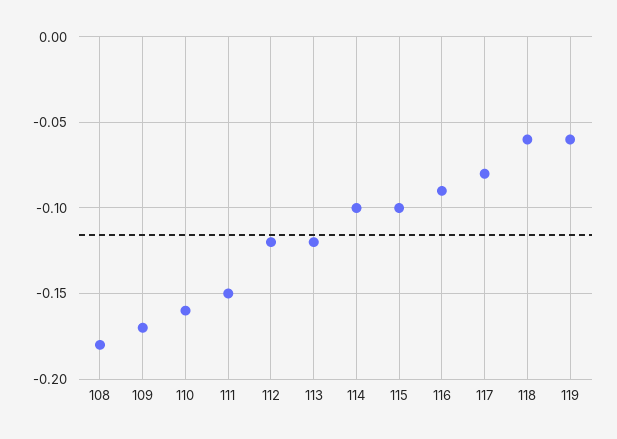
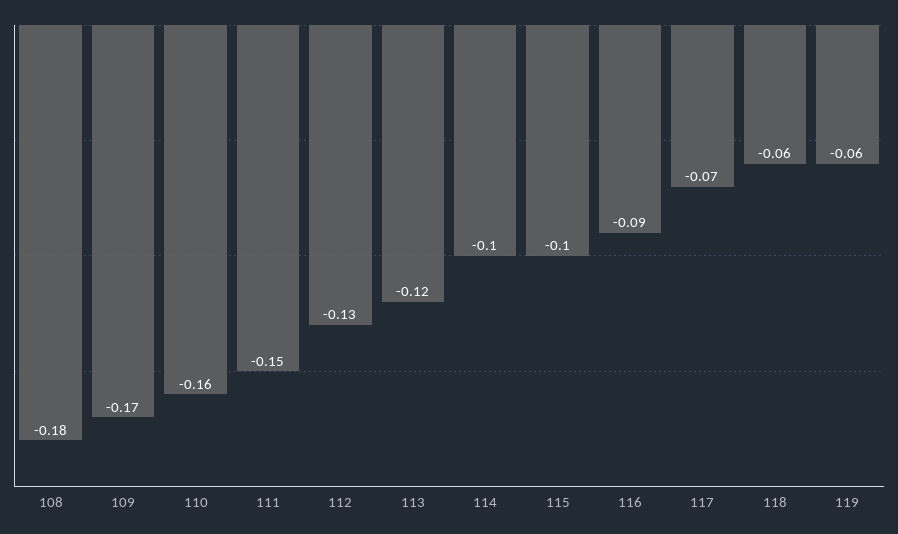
  {
    "108": -0.18,
    "109": -0.17,
    "110": -0.16,
    "111": -0.15,
-   "112": -0.12,
+   "112": -0.13,
    "113": -0.12,
    "114": -0.1,
    "115": -0.1,
    "116": -0.09,
-   "117": -0.08,
+   "117": -0.07,
    "118": -0.06,
    "119": -0.06
  }

